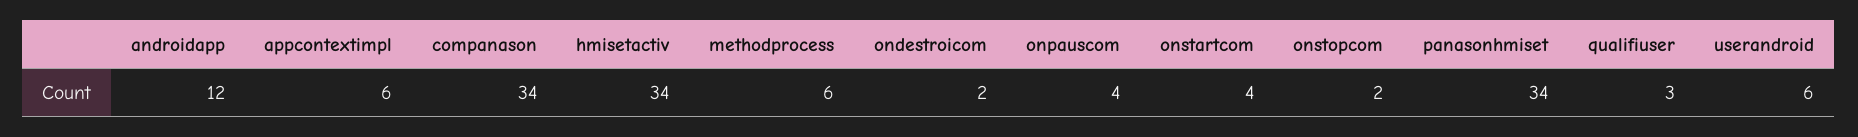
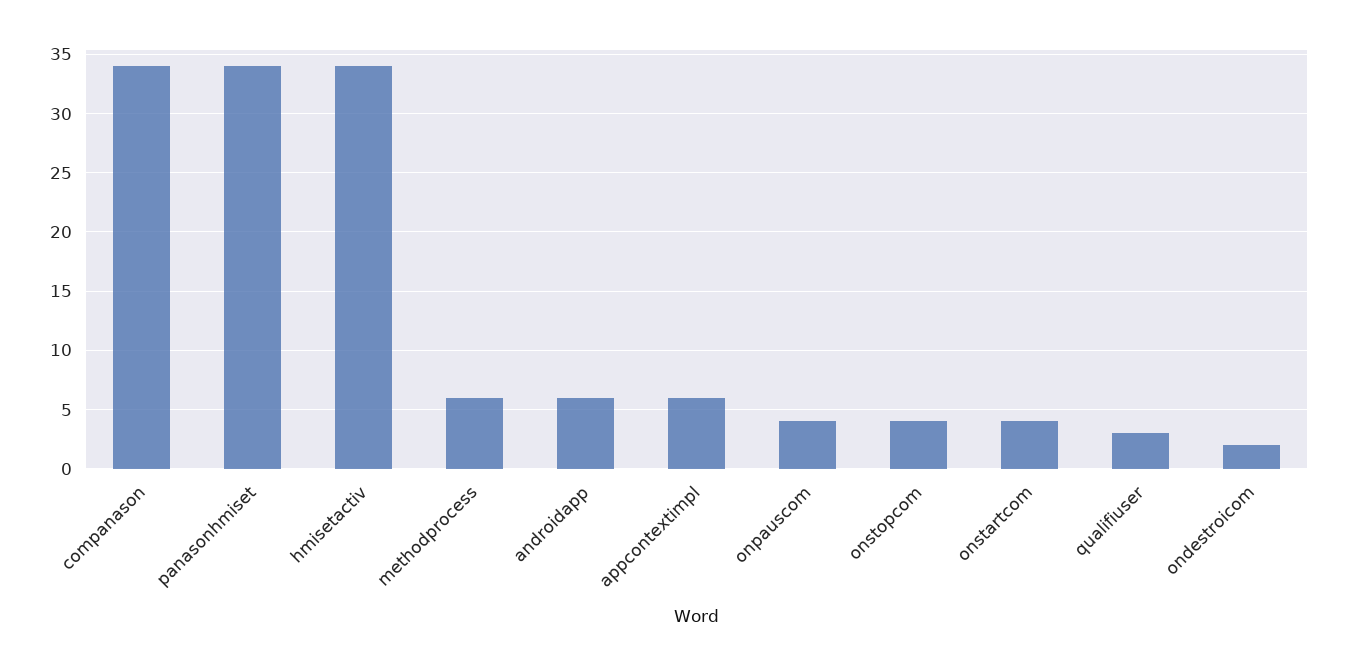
  {
-   "androidapp": 12,
+   "androidapp": 6,
    "appcontextimpl": 6,
    "companason": 34,
    "hmisetactiv": 34,
    "methodprocess": 6,
    "ondestroicom": 2,
    "onpauscom": 4,
    "onstartcom": 4,
-   "onstopcom": 2,
+   "onstopcom": 4,
    "panasonhmiset": 34,
-   "qualifiuser": 3,
+   "qualifiuser": 3
-   "userandroid": 6
  }

